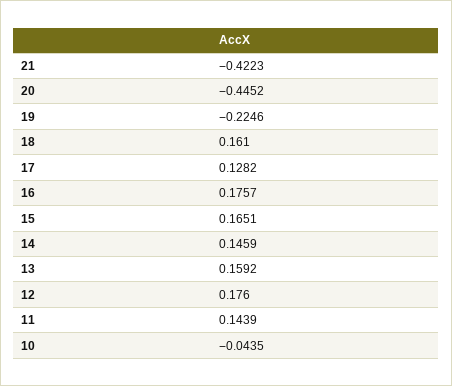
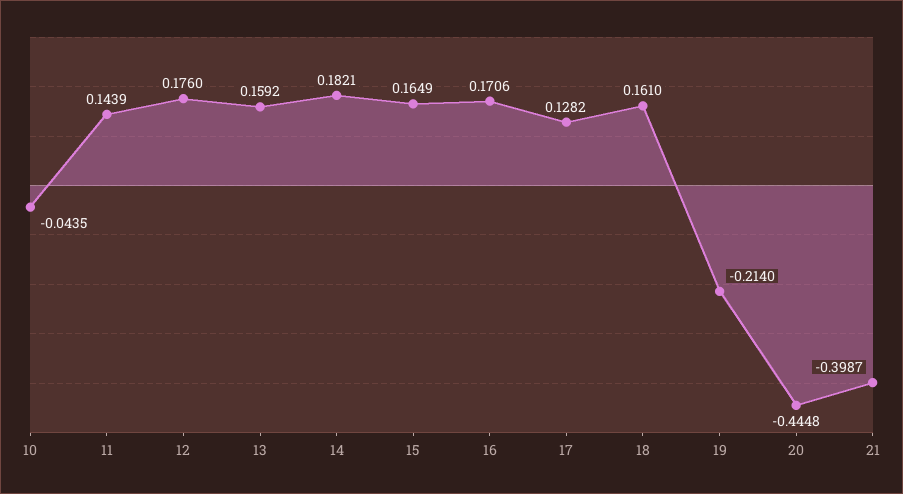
  {
-   "21": -0.4223,
+   "21": -0.3987,
-   "20": -0.4452,
+   "20": -0.4448,
-   "19": -0.2246,
+   "19": -0.214,
    "18": 0.161,
    "17": 0.1282,
-   "16": 0.1757,
+   "16": 0.1706,
-   "15": 0.1651,
+   "15": 0.1649,
-   "14": 0.1459,
+   "14": 0.1821,
    "13": 0.1592,
    "12": 0.176,
    "11": 0.1439,
    "10": -0.0435
  }

